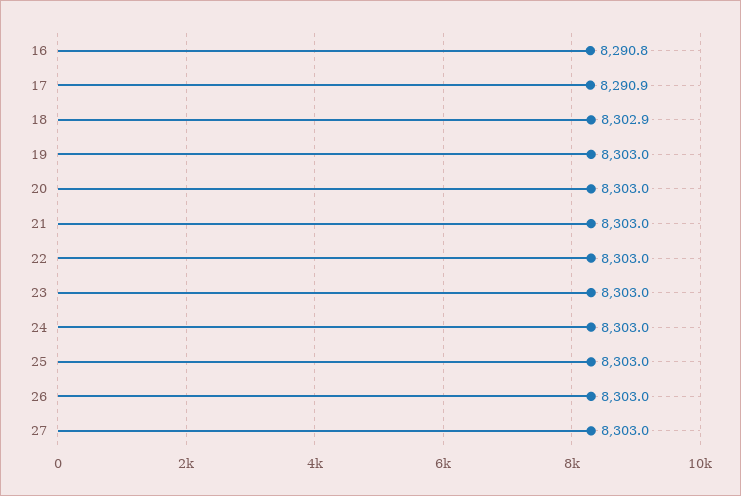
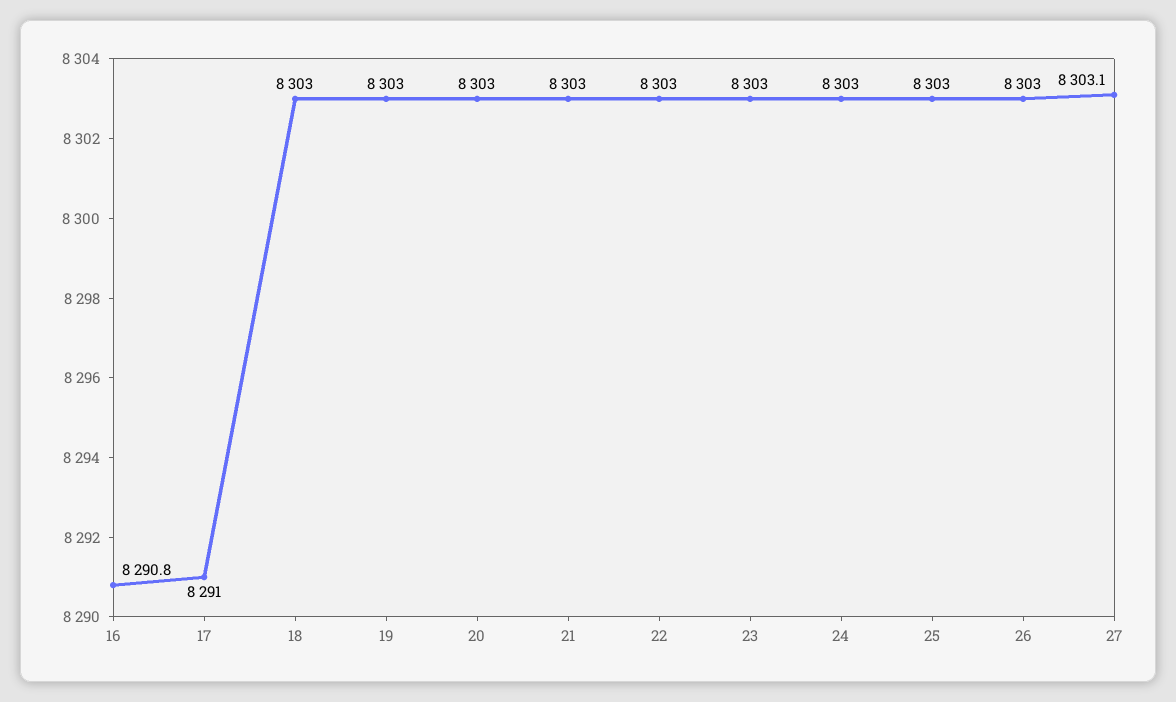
  {
    "16": 8290.8,
-   "17": 8290.9,
+   "17": 8291,
-   "18": 8302.9,
+   "18": 8303,
    "19": 8303,
    "20": 8303,
    "21": 8303,
    "22": 8303,
    "23": 8303,
    "24": 8303,
    "25": 8303,
    "26": 8303,
-   "27": 8303
+   "27": 8303.1
  }

